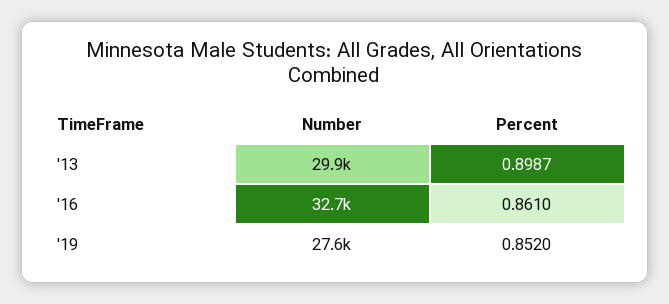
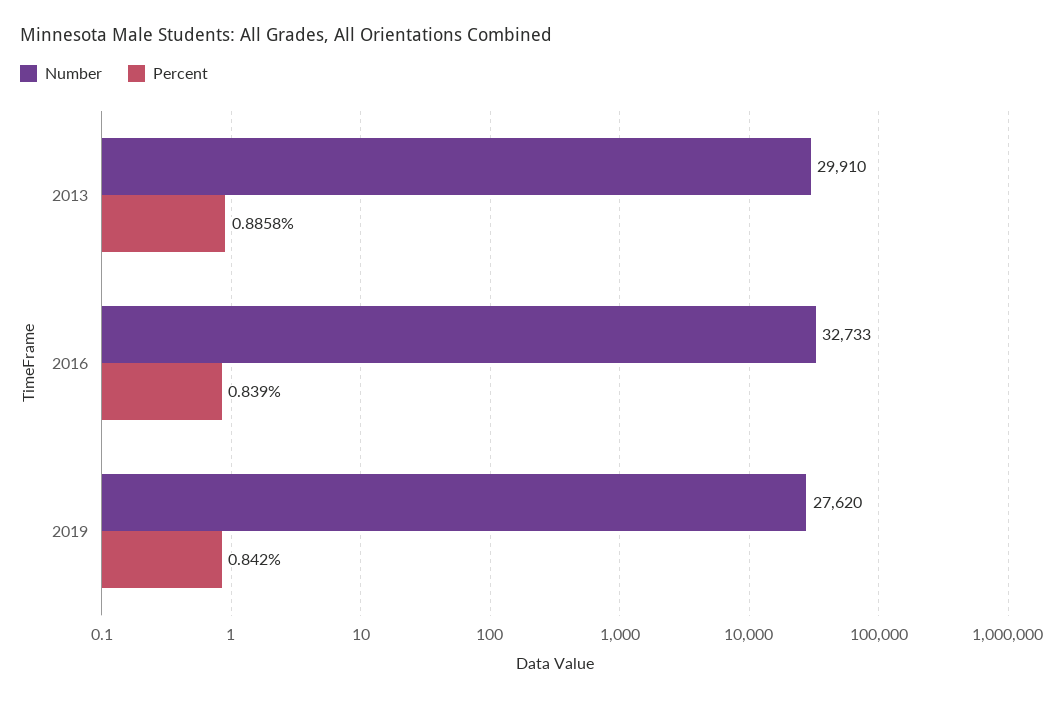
  {
    "Number": {
      "'13": 29910,
      "'16": 32733,
      "'19": 27620
    },
    "Percent": {
-     "'13": 0.8987,
+     "'13": 0.8858,
-     "'16": 0.861,
+     "'16": 0.839,
-     "'19": 0.852
+     "'19": 0.842
    }
  }

